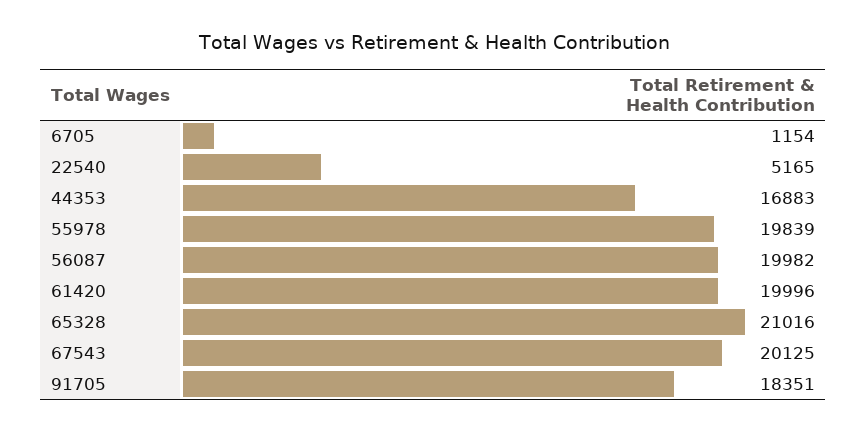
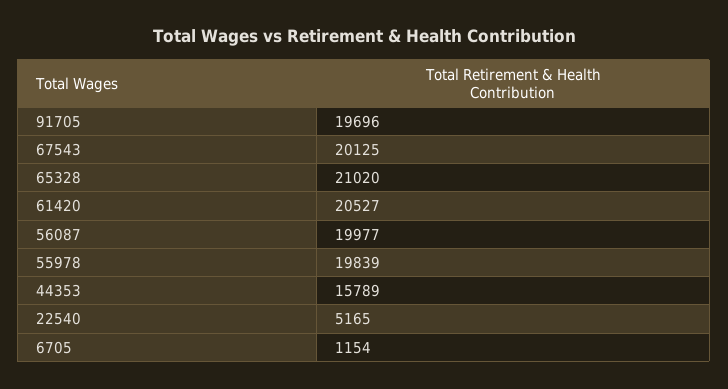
  {
    "6705": 1154,
    "22540": 5165,
-   "44353": 16883,
+   "44353": 15789,
    "55978": 19839,
-   "56087": 19982,
+   "56087": 19977,
-   "61420": 19996,
+   "61420": 20527,
-   "65328": 21016,
+   "65328": 21020,
    "67543": 20125,
-   "91705": 18351
+   "91705": 19696
  }

